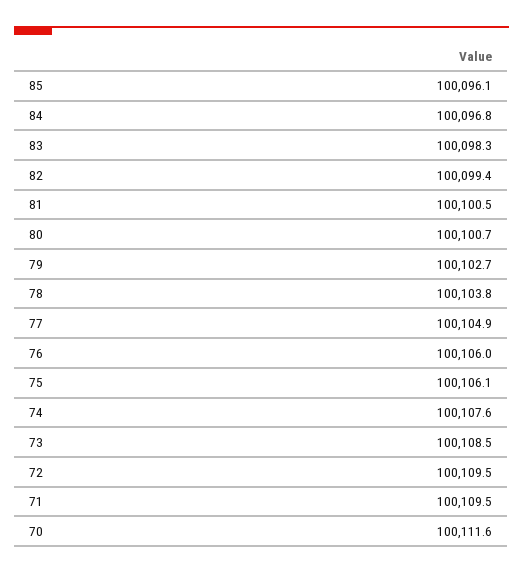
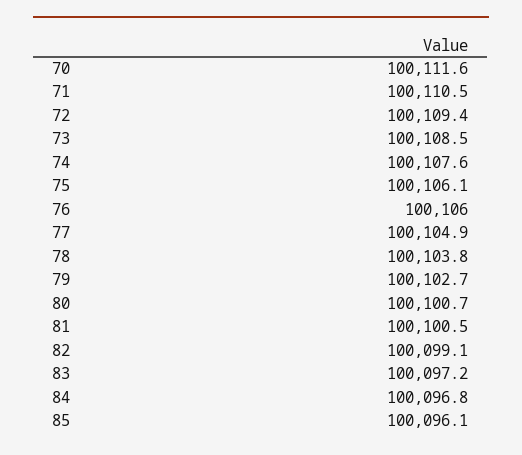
  {
    "85": 100096.1,
    "84": 100096.8,
-   "83": 100098.3,
+   "83": 100097.2,
-   "82": 100099.4,
+   "82": 100099.1,
    "81": 100100.5,
    "80": 100100.7,
    "79": 100102.7,
    "78": 100103.8,
    "77": 100104.9,
    "76": 100106,
    "75": 100106.1,
    "74": 100107.6,
    "73": 100108.5,
-   "72": 100109.5,
+   "72": 100109.4,
-   "71": 100109.5,
+   "71": 100110.5,
    "70": 100111.6
  }

